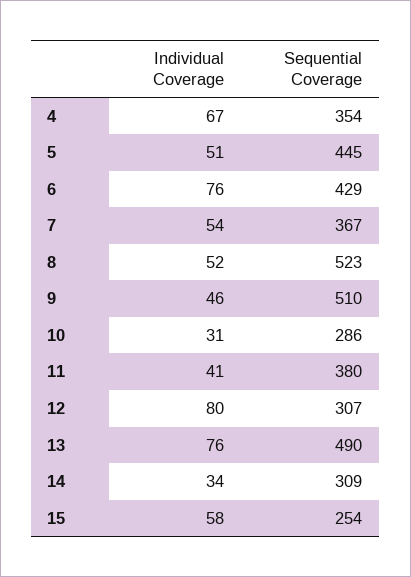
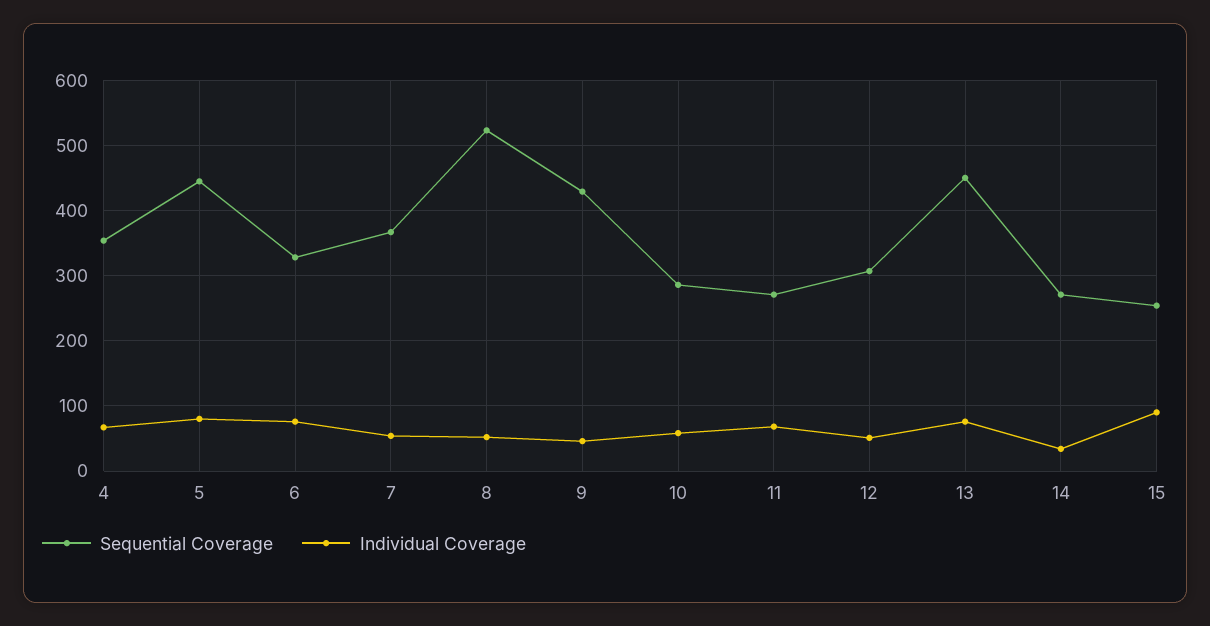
  {
    "Individual Coverage": {
      "4": 67,
-     "5": 51,
+     "5": 80,
      "6": 76,
      "7": 54,
      "8": 52,
      "9": 46,
-     "10": 31,
+     "10": 60,
-     "11": 41,
+     "11": 70,
-     "12": 80,
+     "12": 50,
      "13": 76,
      "14": 34,
-     "15": 58
+     "15": 90
    },
    "Sequential Coverage": {
      "4": 354,
      "5": 445,
-     "6": 429,
+     "6": 330,
      "7": 367,
      "8": 523,
-     "9": 510,
+     "9": 430,
      "10": 286,
-     "11": 380,
+     "11": 270,
      "12": 307,
-     "13": 490,
+     "13": 450,
-     "14": 309,
+     "14": 270,
      "15": 254
    }
  }

